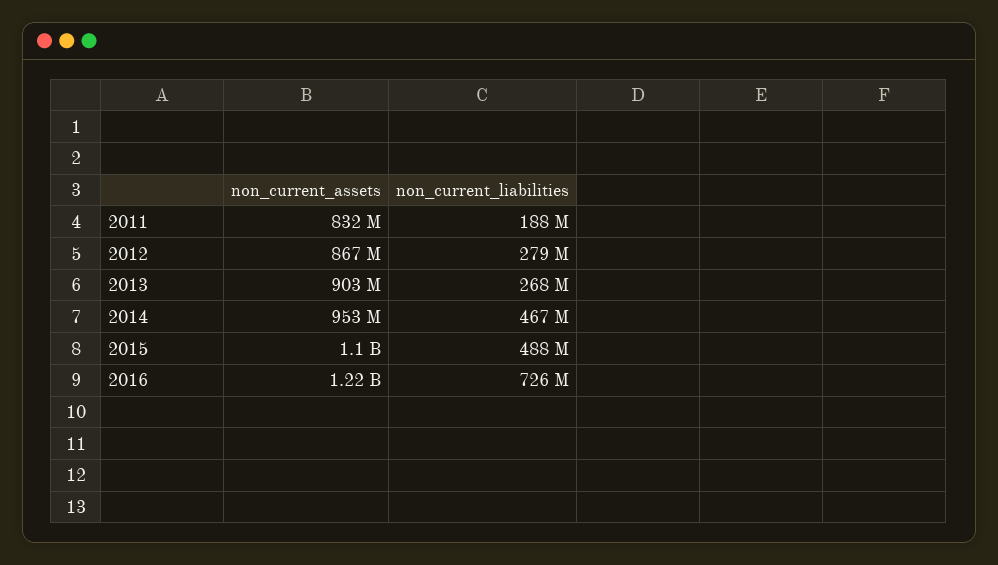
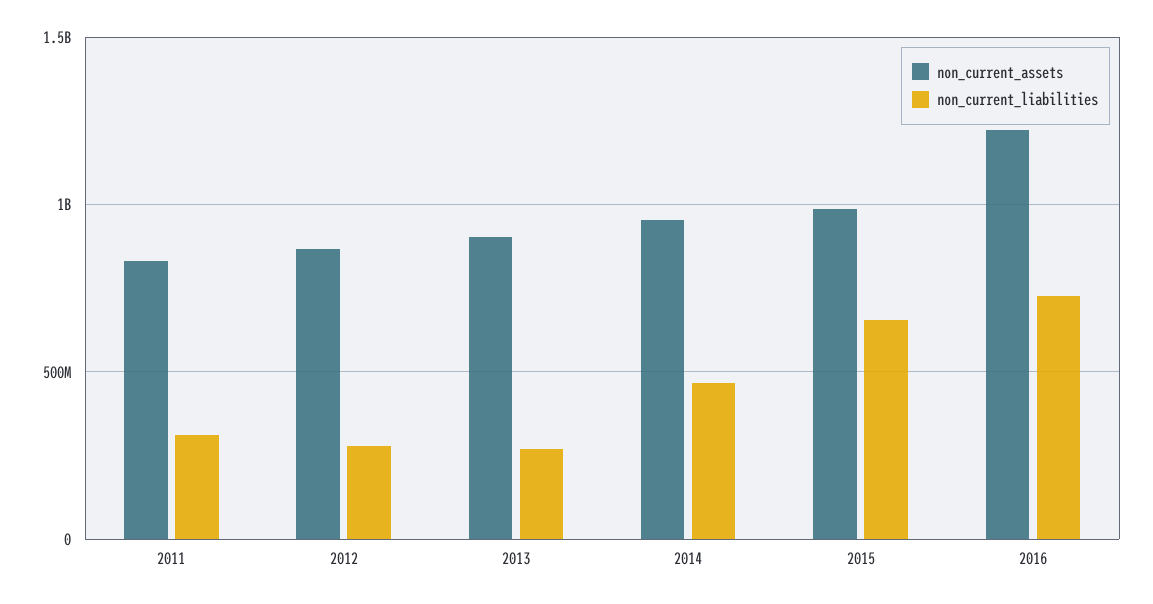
  {
    "non_current_assets": {
      "2011": 832000000,
      "2012": 867000000,
      "2013": 903000000,
      "2014": 953000000,
-     "2015": 1100000000,
+     "2015": 1000000000,
      "2016": 1220000000
    },
    "non_current_liabilities": {
-     "2011": 188000000,
+     "2011": 300000000,
      "2012": 279000000,
      "2013": 268000000,
      "2014": 467000000,
-     "2015": 488000000,
+     "2015": 650000000,
      "2016": 726000000
    }
  }

